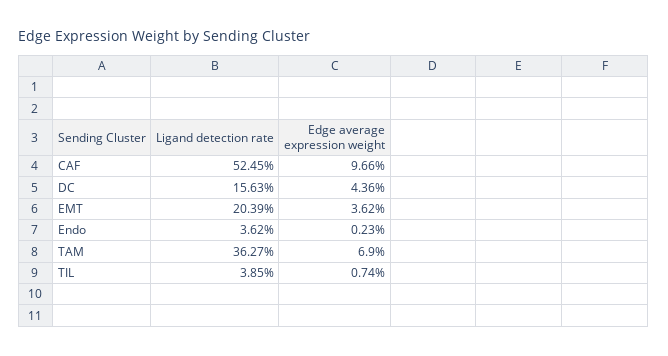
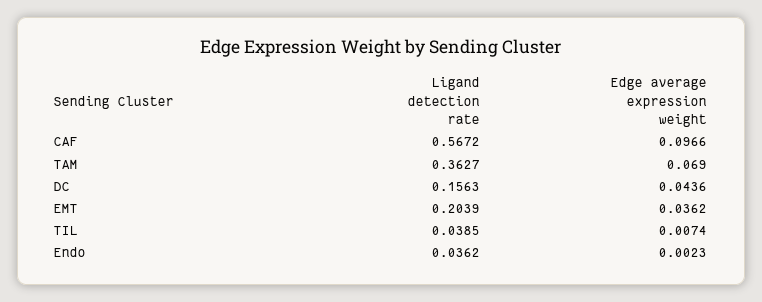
  {
    "Ligand detection rate": {
-     "CAF": 0.5245,
+     "CAF": 0.5672,
      "DC": 0.1563,
      "EMT": 0.2039,
      "Endo": 0.0362,
      "TAM": 0.3627,
      "TIL": 0.0385
    },
    "Edge average expression weight": {
      "CAF": 0.0966,
      "DC": 0.0436,
      "EMT": 0.0362,
      "Endo": 0.0023,
      "TAM": 0.069,
      "TIL": 0.0074
    }
  }

